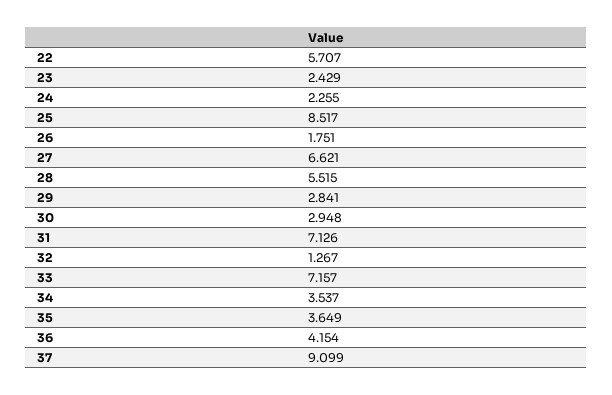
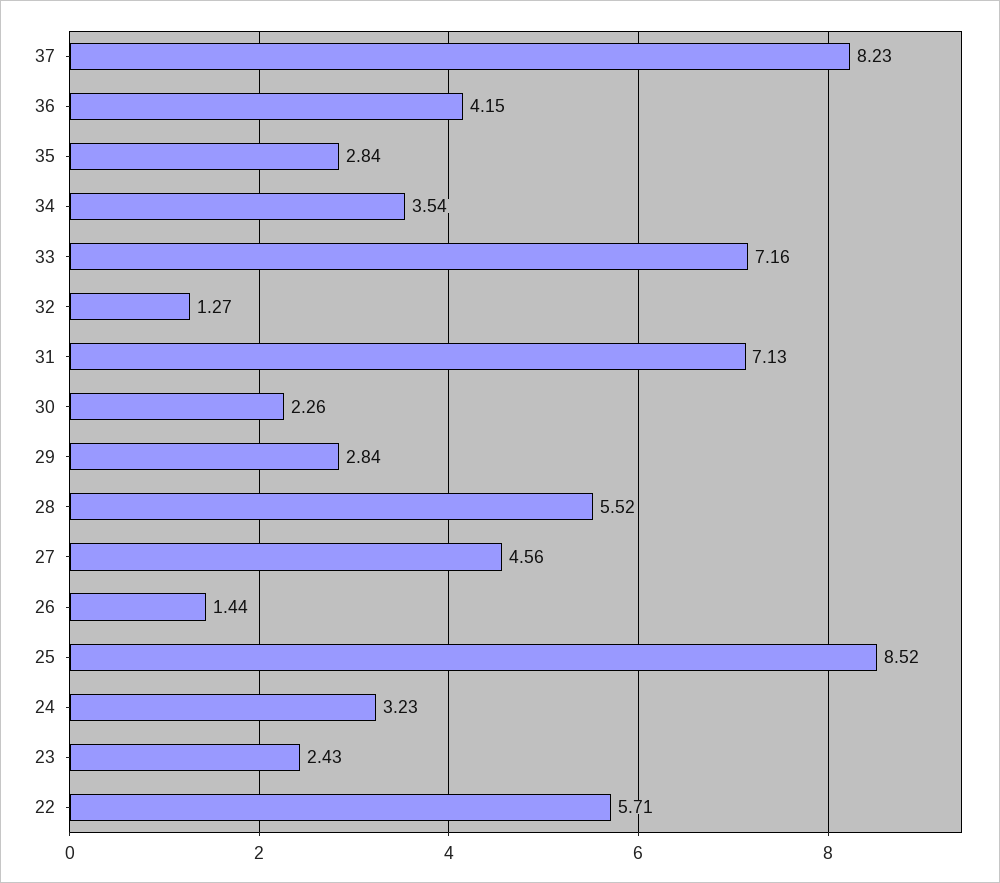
  {
    "22": 5.707,
    "23": 2.429,
-   "24": 2.255,
+   "24": 3.23,
    "25": 8.517,
-   "26": 1.751,
+   "26": 1.44,
-   "27": 6.621,
+   "27": 4.56,
    "28": 5.515,
    "29": 2.841,
-   "30": 2.948,
+   "30": 2.26,
    "31": 7.126,
    "32": 1.267,
    "33": 7.157,
    "34": 3.537,
-   "35": 3.649,
+   "35": 2.84,
    "36": 4.154,
-   "37": 9.099
+   "37": 8.23
  }

